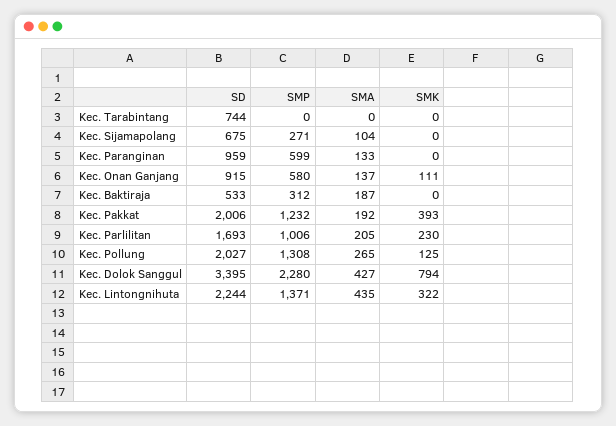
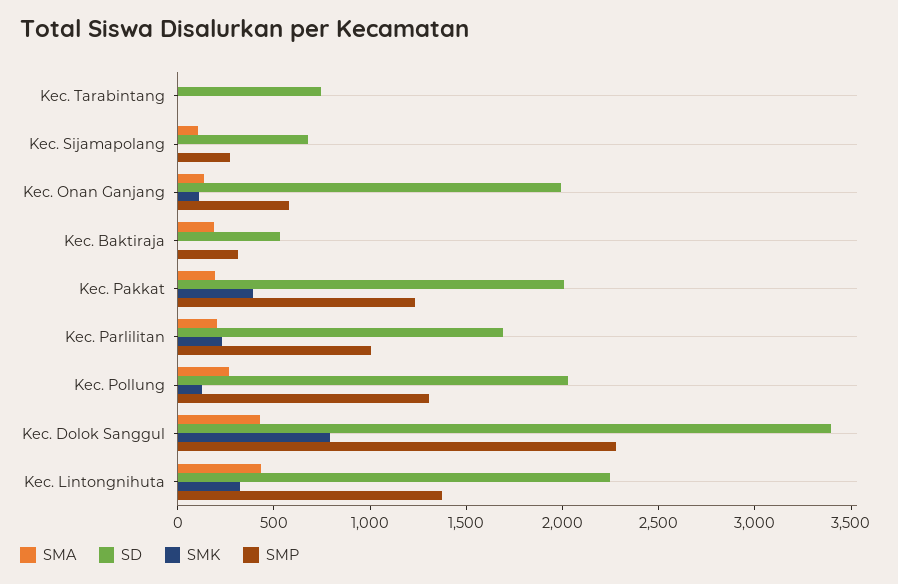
  {
    "SD": {
      "Kec. Tarabintang": 744,
      "Kec. Sijamapolang": 675,
-     "Kec. Paranginan": 959,
-     "Kec. Onan Ganjang": 915,
+     "Kec. Onan Ganjang": 2000,
      "Kec. Baktiraja": 533,
      "Kec. Pakkat": 2006,
      "Kec. Parlilitan": 1693,
      "Kec. Pollung": 2027,
      "Kec. Dolok Sanggul": 3395,
      "Kec. Lintongnihuta": 2244
    },
    "SMP": {
      "Kec. Tarabintang": 0,
      "Kec. Sijamapolang": 271,
-     "Kec. Paranginan": 599,
      "Kec. Onan Ganjang": 580,
      "Kec. Baktiraja": 312,
      "Kec. Pakkat": 1232,
      "Kec. Parlilitan": 1006,
      "Kec. Pollung": 1308,
      "Kec. Dolok Sanggul": 2280,
      "Kec. Lintongnihuta": 1371
    },
    "SMA": {
      "Kec. Tarabintang": 0,
      "Kec. Sijamapolang": 104,
-     "Kec. Paranginan": 133,
      "Kec. Onan Ganjang": 137,
      "Kec. Baktiraja": 187,
      "Kec. Pakkat": 192,
      "Kec. Parlilitan": 205,
      "Kec. Pollung": 265,
      "Kec. Dolok Sanggul": 427,
      "Kec. Lintongnihuta": 435
    },
    "SMK": {
      "Kec. Tarabintang": 0,
      "Kec. Sijamapolang": 0,
-     "Kec. Paranginan": 0,
      "Kec. Onan Ganjang": 111,
      "Kec. Baktiraja": 0,
      "Kec. Pakkat": 393,
      "Kec. Parlilitan": 230,
      "Kec. Pollung": 125,
      "Kec. Dolok Sanggul": 794,
      "Kec. Lintongnihuta": 322
    }
  }

